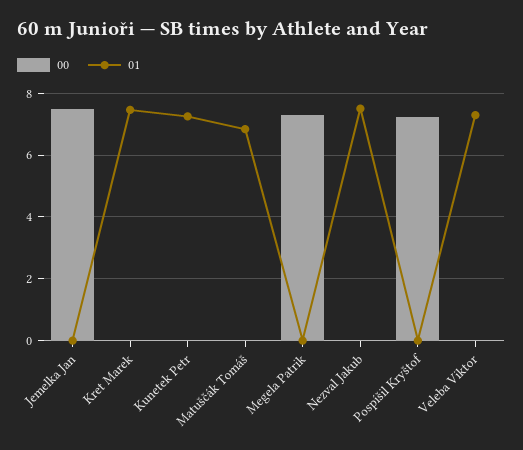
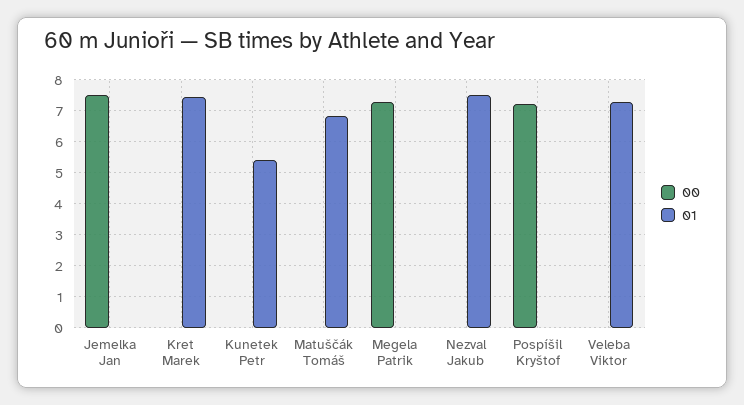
  {
    "00": {
      "Jemelka Jan": 7.6,
      "Kret Marek": 0,
      "Kunetek Petr": 0,
      "Matuščák Tomáš": 0,
      "Megela Patrik": 7.2,
      "Nezval Jakub": 0,
      "Pospíšil Kryštof": 7.2,
      "Veleba Viktor": 0
    },
    "01": {
      "Jemelka Jan": 0,
      "Kret Marek": 7.4,
-     "Kunetek Petr": 7.2,
+     "Kunetek Petr": 5.4,
      "Matuščák Tomáš": 6.8,
      "Megela Patrik": 0,
      "Nezval Jakub": 7.6,
      "Pospíšil Kryštof": 0,
      "Veleba Viktor": 7.2
    }
  }

